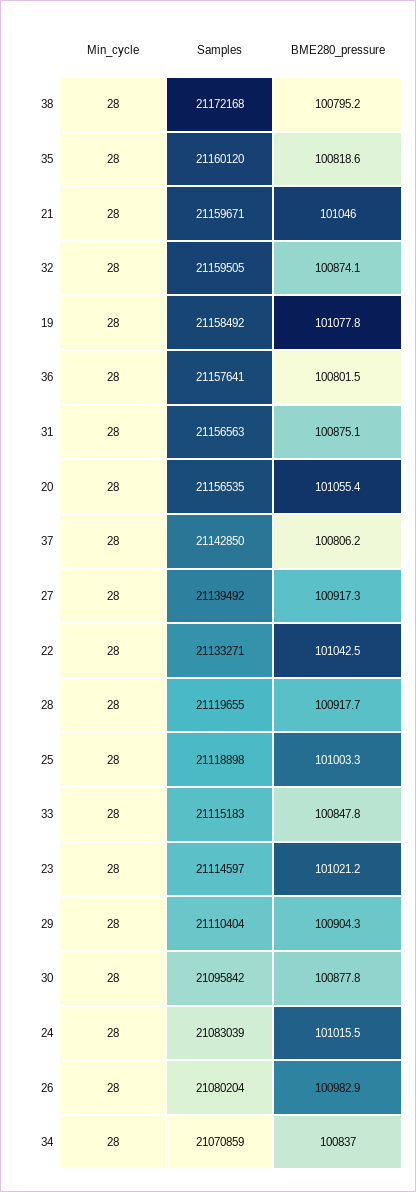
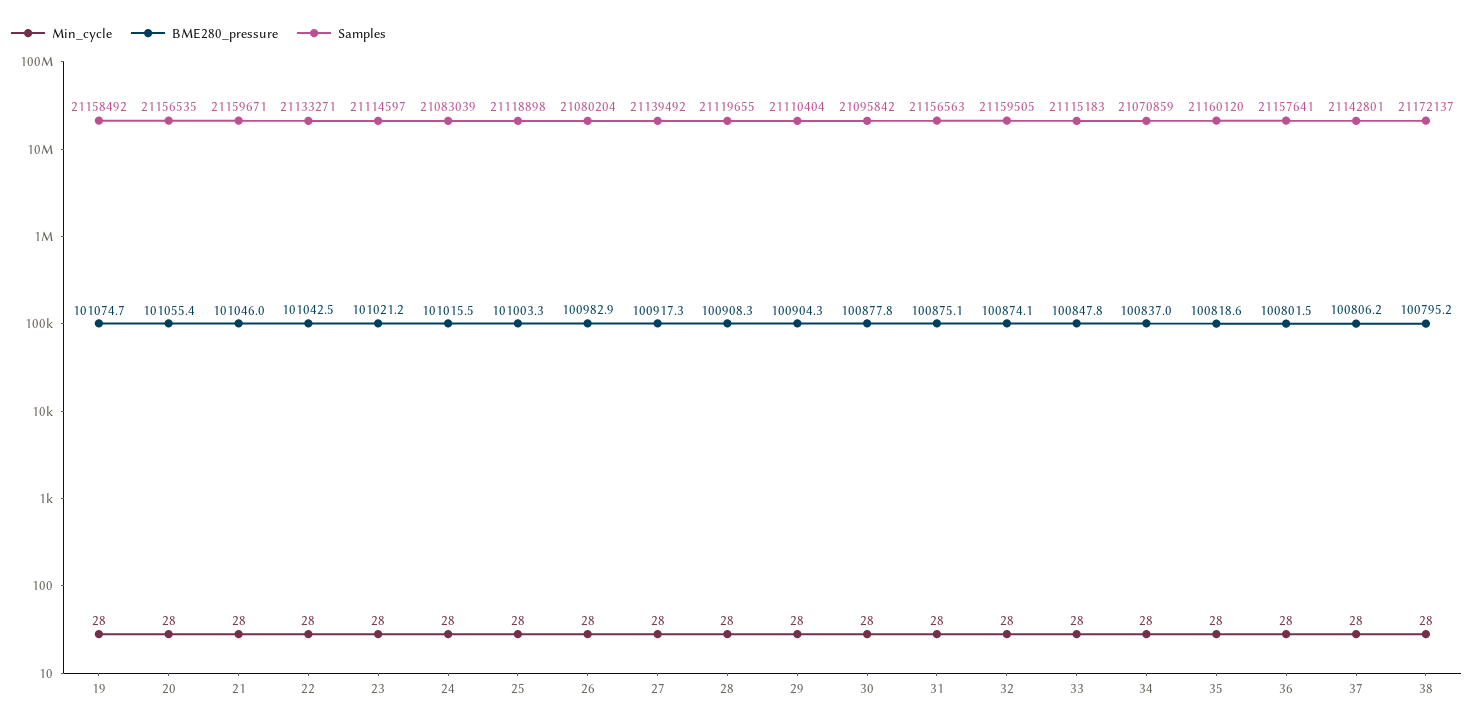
  {
    "Min_cycle": {
      "38": 28,
      "35": 28,
      "21": 28,
      "32": 28,
      "19": 28,
      "36": 28,
      "31": 28,
      "20": 28,
      "37": 28,
      "27": 28,
      "22": 28,
      "28": 28,
      "25": 28,
      "33": 28,
      "23": 28,
      "29": 28,
      "30": 28,
      "24": 28,
      "26": 28,
      "34": 28
    },
    "Samples": {
-     "38": 21172168,
+     "38": 21172137,
      "35": 21160120,
      "21": 21159671,
      "32": 21159505,
      "19": 21158492,
      "36": 21157641,
      "31": 21156563,
      "20": 21156535,
-     "37": 21142850,
+     "37": 21142801,
      "27": 21139492,
      "22": 21133271,
      "28": 21119655,
      "25": 21118898,
      "33": 21115183,
      "23": 21114597,
      "29": 21110404,
      "30": 21095842,
      "24": 21083039,
      "26": 21080204,
      "34": 21070859
    },
    "BME280_pressure": {
      "38": 100795.2,
      "35": 100818.6,
      "21": 101046,
      "32": 100874.1,
-     "19": 101077.8,
+     "19": 101074.7,
      "36": 100801.5,
      "31": 100875.1,
      "20": 101055.4,
      "37": 100806.2,
      "27": 100917.3,
      "22": 101042.5,
-     "28": 100917.7,
+     "28": 100908.3,
      "25": 101003.3,
      "33": 100847.8,
      "23": 101021.2,
      "29": 100904.3,
      "30": 100877.8,
      "24": 101015.5,
      "26": 100982.9,
      "34": 100837
    }
  }

